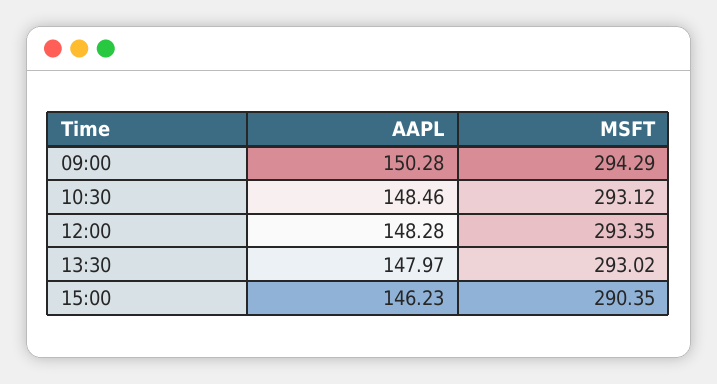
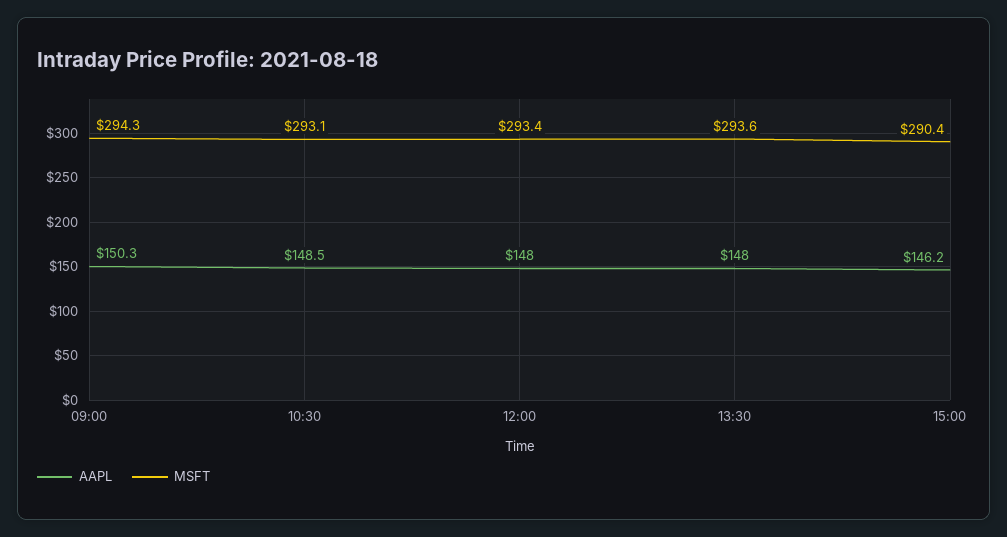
  {
    "AAPL": {
      "09:00": 150.28,
      "10:30": 148.46,
-     "12:00": 148.28,
+     "12:00": 148,
      "13:30": 147.97,
      "15:00": 146.23
    },
    "MSFT": {
      "09:00": 294.29,
      "10:30": 293.12,
      "12:00": 293.35,
-     "13:30": 293.02,
+     "13:30": 293.6,
      "15:00": 290.35
    }
  }

